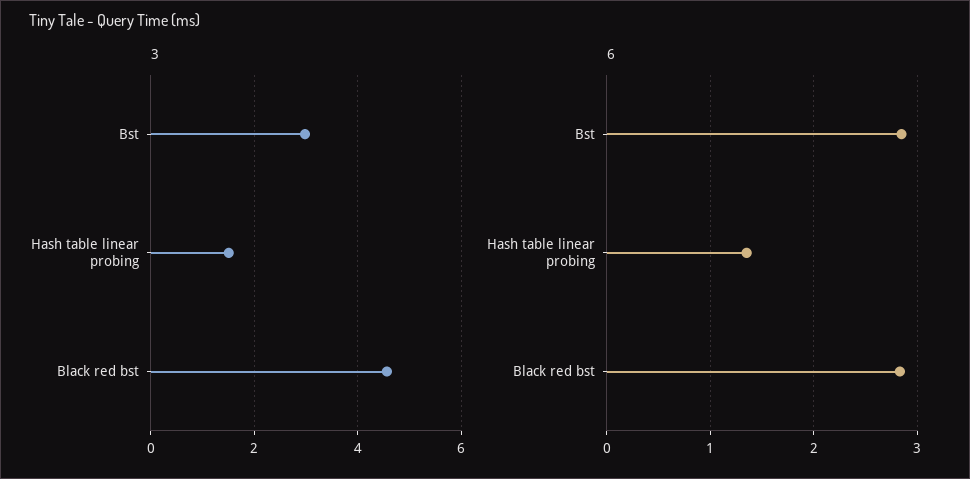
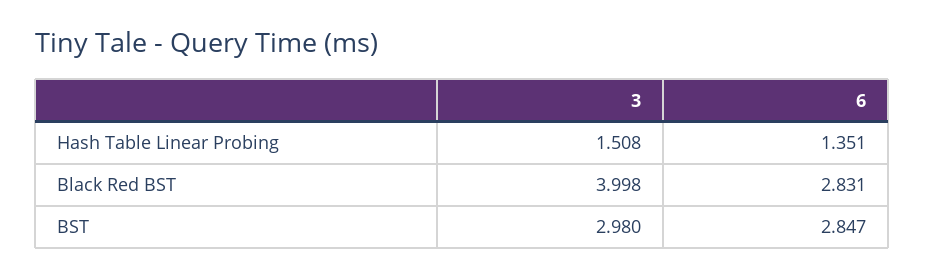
  {
    "3": {
      "Bst": 2.98,
      "Hash table linear probing": 1.508,
-     "Black red bst": 4.6
+     "Black red bst": 3.998
    },
    "6": {
      "Bst": 2.847,
      "Hash table linear probing": 1.351,
      "Black red bst": 2.831
    }
  }

